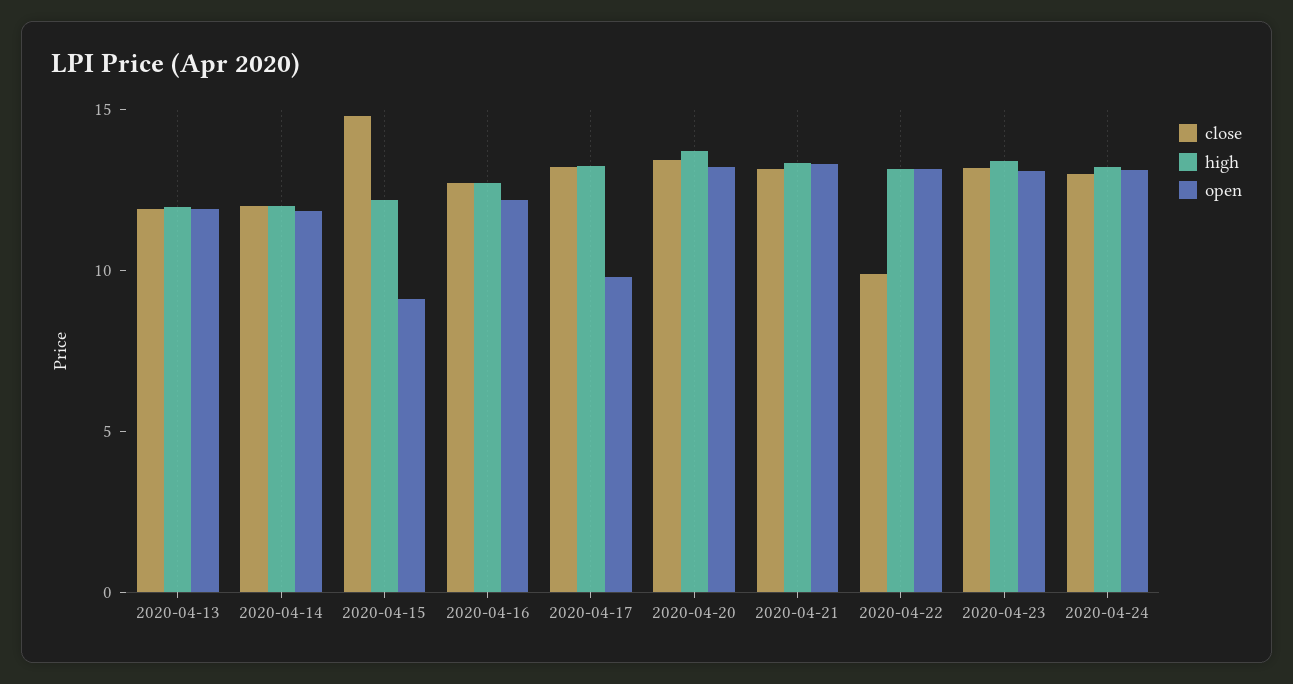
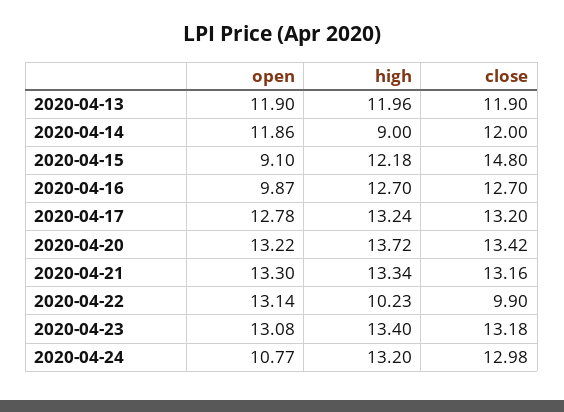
  {
    "close": {
      "2020-04-13": 11.9,
      "2020-04-14": 12,
      "2020-04-15": 14.8,
      "2020-04-16": 12.7,
      "2020-04-17": 13.2,
      "2020-04-20": 13.42,
      "2020-04-21": 13.16,
      "2020-04-22": 9.9,
      "2020-04-23": 13.18,
      "2020-04-24": 12.98
    },
    "high": {
      "2020-04-13": 11.96,
-     "2020-04-14": 12,
+     "2020-04-14": 9,
      "2020-04-15": 12.18,
      "2020-04-16": 12.7,
      "2020-04-17": 13.24,
      "2020-04-20": 13.72,
      "2020-04-21": 13.34,
-     "2020-04-22": 13,
+     "2020-04-22": 10.23,
      "2020-04-23": 13.4,
      "2020-04-24": 13.2
    },
    "open": {
      "2020-04-13": 11.9,
      "2020-04-14": 11.86,
      "2020-04-15": 9.1,
-     "2020-04-16": 12,
+     "2020-04-16": 9.87,
-     "2020-04-17": 10,
+     "2020-04-17": 12.78,
      "2020-04-20": 13.22,
      "2020-04-21": 13.3,
      "2020-04-22": 13.14,
      "2020-04-23": 13.08,
-     "2020-04-24": 13
+     "2020-04-24": 10.77
    }
  }

